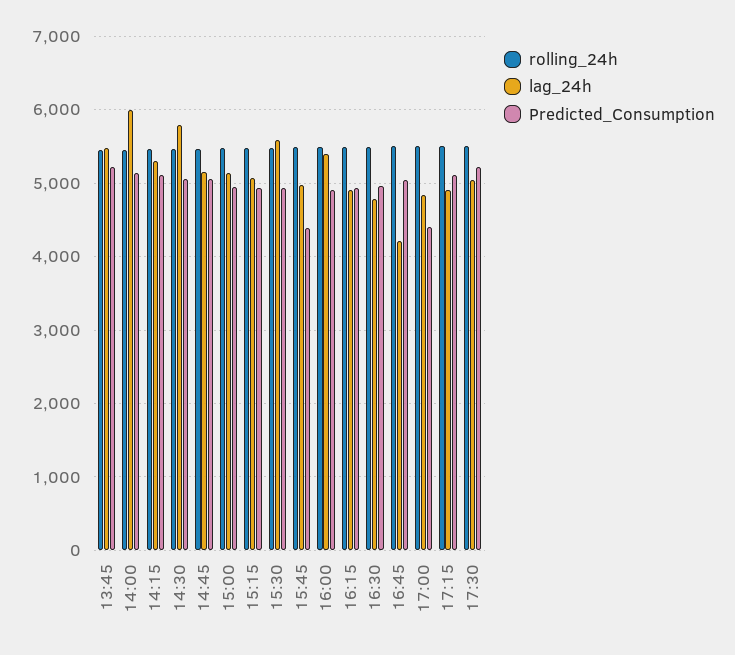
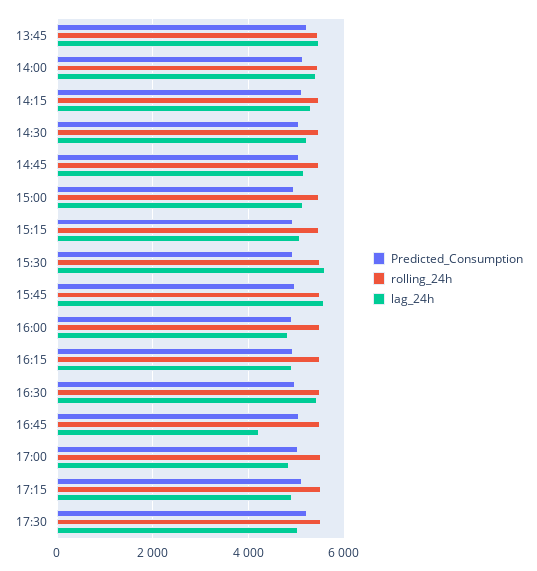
  {
    "rolling_24h": {
      "13:45": 5500,
      "14:00": 5500,
      "14:15": 5500,
      "14:30": 5500,
      "14:45": 5500,
      "15:00": 5500,
      "15:15": 5500,
      "15:30": 5500,
      "15:45": 5500,
      "16:00": 5500,
      "16:15": 5500,
      "16:30": 5500,
      "16:45": 5500,
      "17:00": 5500,
      "17:15": 5500,
      "17:30": 5500
    },
    "lag_24h": {
      "13:45": 5500,
-     "14:00": 6000,
+     "14:00": 5400,
      "14:15": 5300,
-     "14:30": 5800,
+     "14:30": 5200,
      "14:45": 5200,
      "15:00": 5100,
      "15:15": 5100,
      "15:30": 5600,
-     "15:45": 5000,
+     "15:45": 5600,
-     "16:00": 5400,
+     "16:00": 4800,
      "16:15": 4900,
-     "16:30": 4800,
+     "16:30": 5400,
      "16:45": 4200,
      "17:00": 4800,
      "17:15": 4900,
      "17:30": 5000
    },
    "Predicted_Consumption": {
      "13:45": 5200,
      "14:00": 5100,
      "14:15": 5100,
      "14:30": 5100,
      "14:45": 5100,
      "15:00": 4900,
      "15:15": 4900,
      "15:30": 4900,
-     "15:45": 4400,
+     "15:45": 5000,
      "16:00": 4900,
      "16:15": 4900,
      "16:30": 5000,
      "16:45": 5000,
-     "17:00": 4400,
+     "17:00": 5000,
      "17:15": 5100,
      "17:30": 5200
    }
  }

